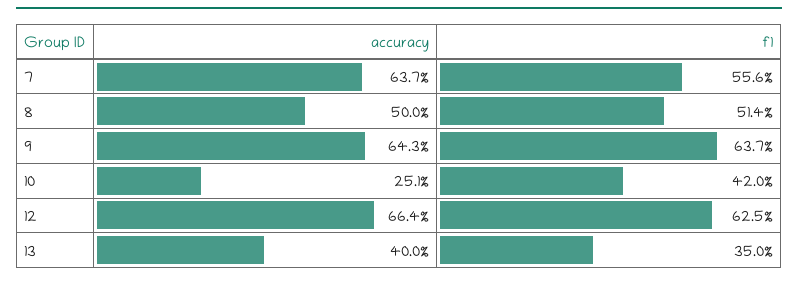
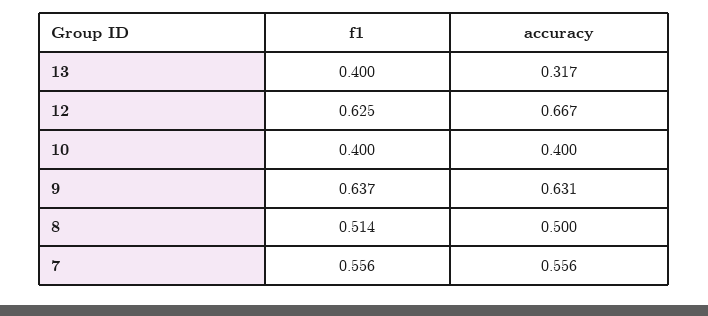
  {
    "accuracy": {
-     "7": 0.637,
+     "7": 0.556,
      "8": 0.5,
-     "9": 0.643,
+     "9": 0.631,
-     "10": 0.251,
+     "10": 0.4,
-     "12": 0.664,
+     "12": 0.667,
-     "13": 0.4
+     "13": 0.317
    },
    "f1": {
      "7": 0.556,
      "8": 0.514,
      "9": 0.637,
-     "10": 0.42,
+     "10": 0.4,
      "12": 0.625,
-     "13": 0.35
+     "13": 0.4
    }
  }

